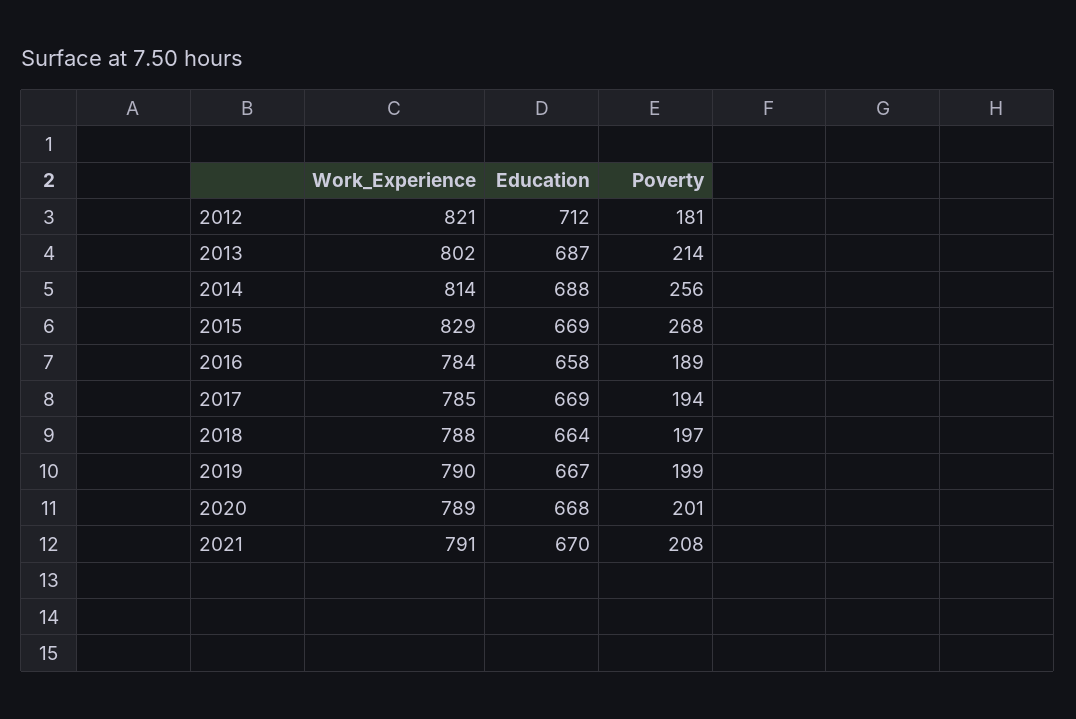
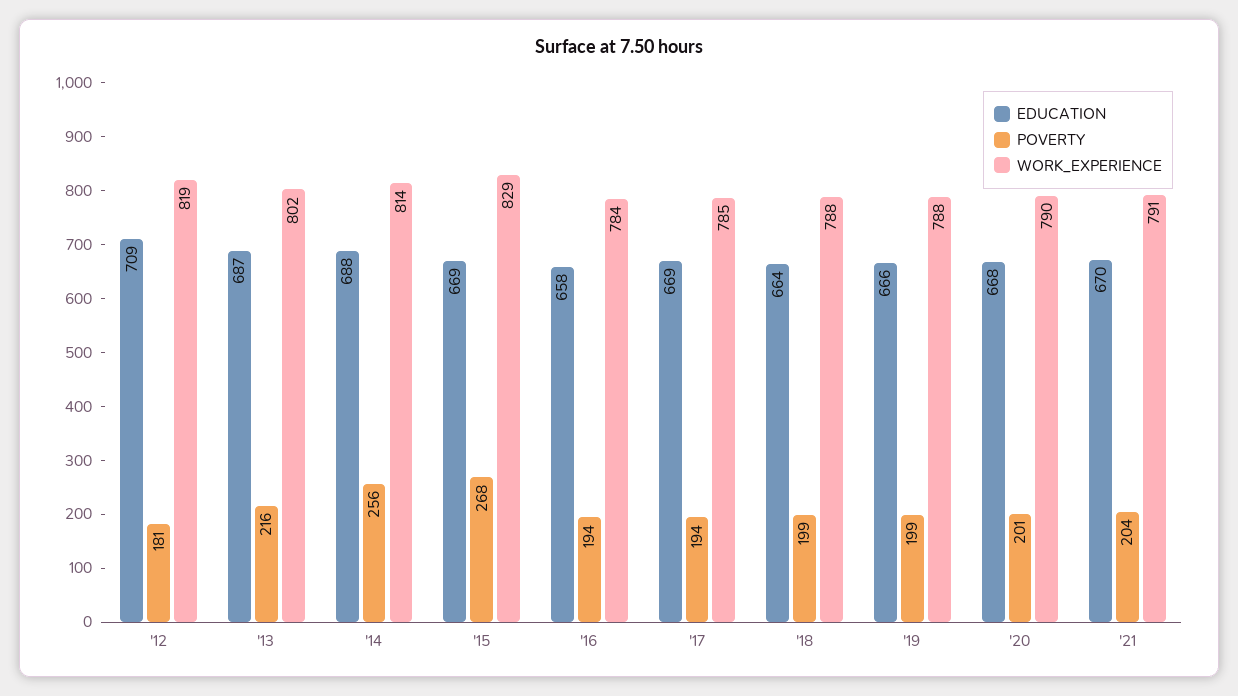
  {
    "Work_Experience": {
-     "2012": 821,
+     "2012": 819,
      "2013": 802,
      "2014": 814,
      "2015": 829,
      "2016": 784,
      "2017": 785,
      "2018": 788,
-     "2019": 790,
+     "2019": 788,
-     "2020": 789,
+     "2020": 790,
      "2021": 791
    },
    "Education": {
-     "2012": 712,
+     "2012": 709,
      "2013": 687,
      "2014": 688,
      "2015": 669,
      "2016": 658,
      "2017": 669,
      "2018": 664,
-     "2019": 667,
+     "2019": 666,
      "2020": 668,
      "2021": 670
    },
    "Poverty": {
      "2012": 181,
-     "2013": 214,
+     "2013": 216,
      "2014": 256,
      "2015": 268,
-     "2016": 189,
+     "2016": 194,
      "2017": 194,
-     "2018": 197,
+     "2018": 199,
      "2019": 199,
      "2020": 201,
-     "2021": 208
+     "2021": 204
    }
  }

